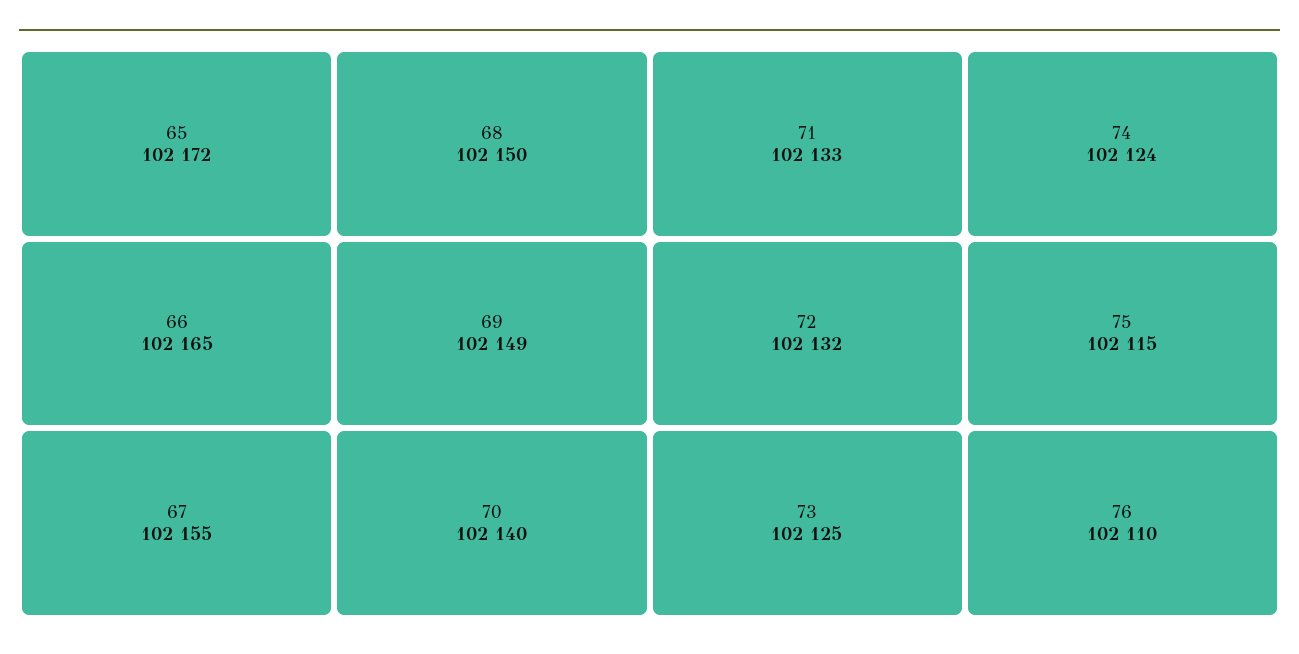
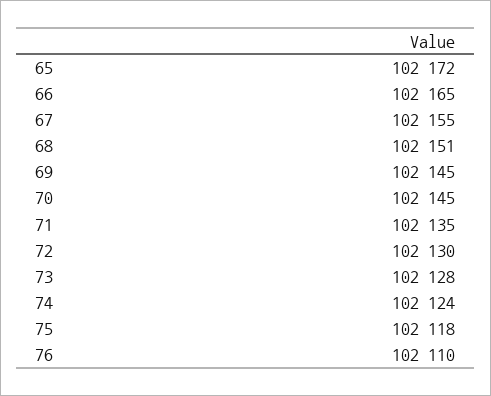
  {
    "65": 102172,
    "66": 102165,
    "67": 102155,
-   "68": 102150,
+   "68": 102151,
-   "69": 102149,
+   "69": 102145,
-   "70": 102140,
+   "70": 102145,
-   "71": 102133,
+   "71": 102135,
-   "72": 102132,
+   "72": 102130,
-   "73": 102125,
+   "73": 102128,
    "74": 102124,
-   "75": 102115,
+   "75": 102118,
    "76": 102110
  }

